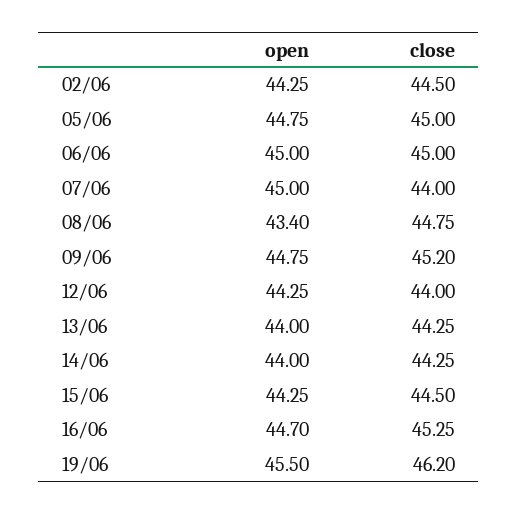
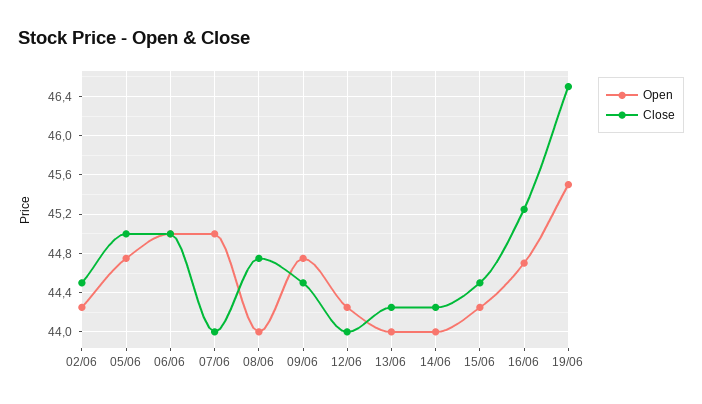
  {
    "open": {
      "02/06": 44.25,
      "05/06": 44.75,
      "06/06": 45,
      "07/06": 45,
-     "08/06": 43.4,
+     "08/06": 44,
      "09/06": 44.75,
      "12/06": 44.25,
      "13/06": 44,
      "14/06": 44,
      "15/06": 44.25,
      "16/06": 44.7,
      "19/06": 45.5
    },
    "close": {
      "02/06": 44.5,
      "05/06": 45,
      "06/06": 45,
      "07/06": 44,
      "08/06": 44.75,
-     "09/06": 45.2,
+     "09/06": 44.5,
      "12/06": 44,
      "13/06": 44.25,
      "14/06": 44.25,
      "15/06": 44.5,
      "16/06": 45.25,
-     "19/06": 46.2
+     "19/06": 46.5
    }
  }

